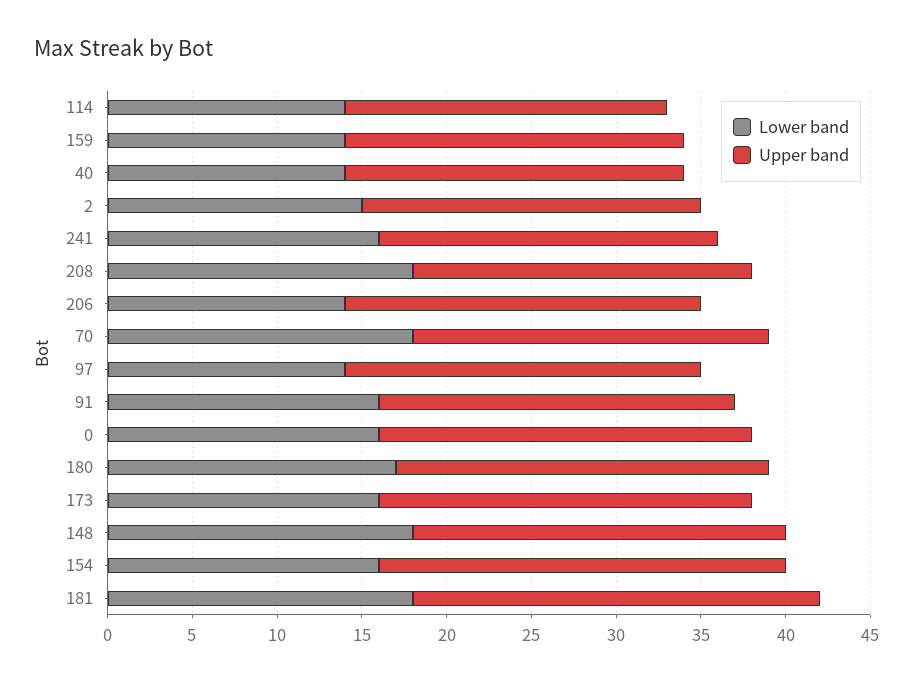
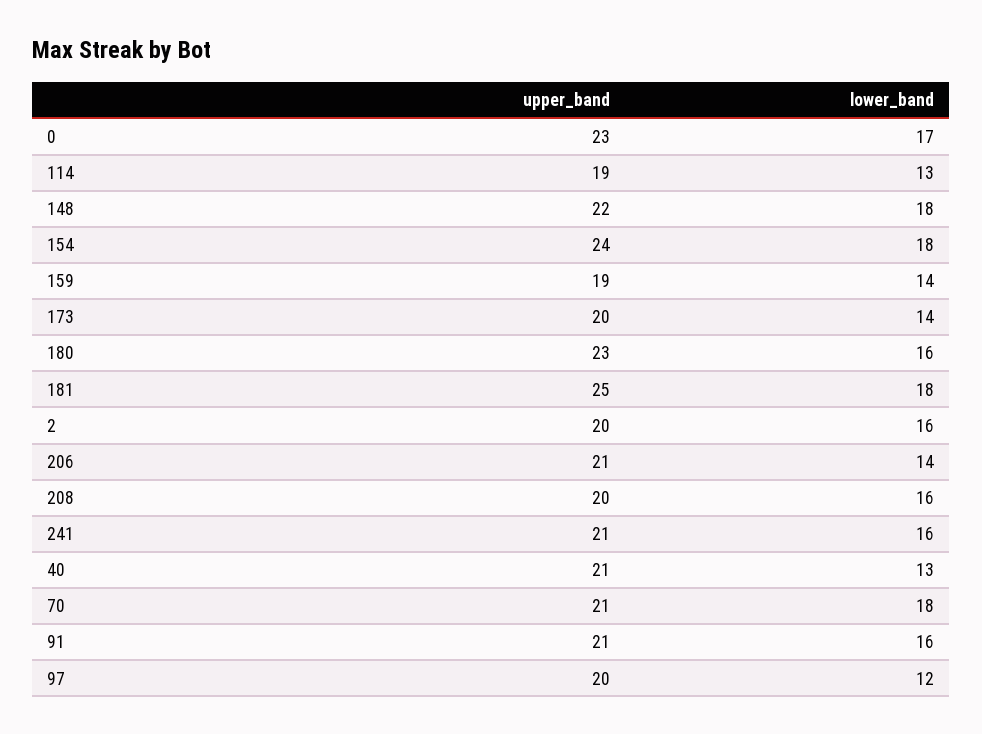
  {
    "Lower band": {
-     "114": 14,
+     "114": 13,
      "159": 14,
-     "40": 14,
+     "40": 13,
-     "2": 15,
+     "2": 16,
      "241": 16,
-     "208": 18,
+     "208": 16,
      "206": 14,
      "70": 18,
-     "97": 14,
+     "97": 12,
      "91": 16,
-     "0": 16,
+     "0": 17,
-     "180": 17,
+     "180": 16,
-     "173": 16,
+     "173": 14,
      "148": 18,
-     "154": 16,
+     "154": 18,
      "181": 18
    },
    "Upper band": {
      "114": 19,
-     "159": 20,
+     "159": 19,
-     "40": 20,
+     "40": 21,
      "2": 20,
-     "241": 20,
+     "241": 21,
      "208": 20,
      "206": 21,
      "70": 21,
-     "97": 21,
+     "97": 20,
      "91": 21,
-     "0": 22,
+     "0": 23,
-     "180": 22,
+     "180": 23,
-     "173": 22,
+     "173": 20,
      "148": 22,
      "154": 24,
-     "181": 24
+     "181": 25
    }
  }

